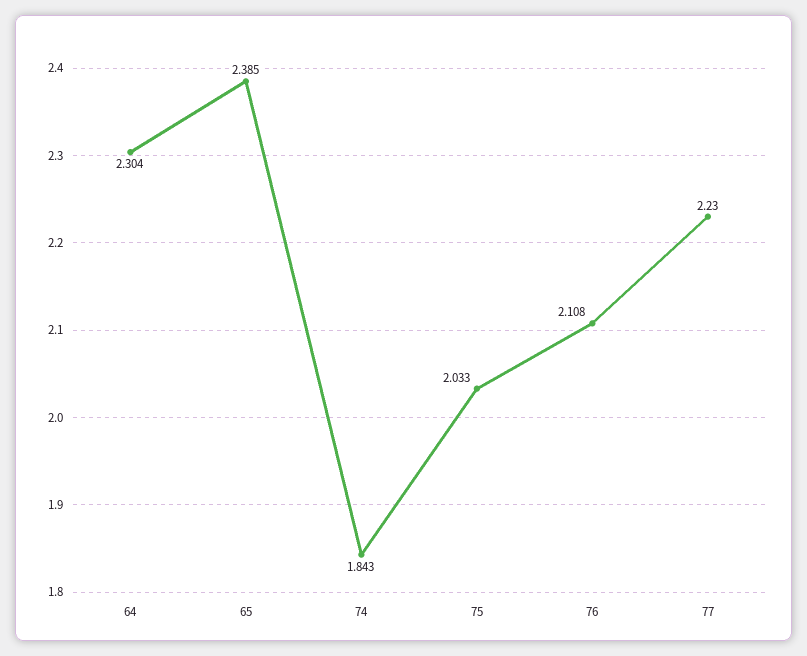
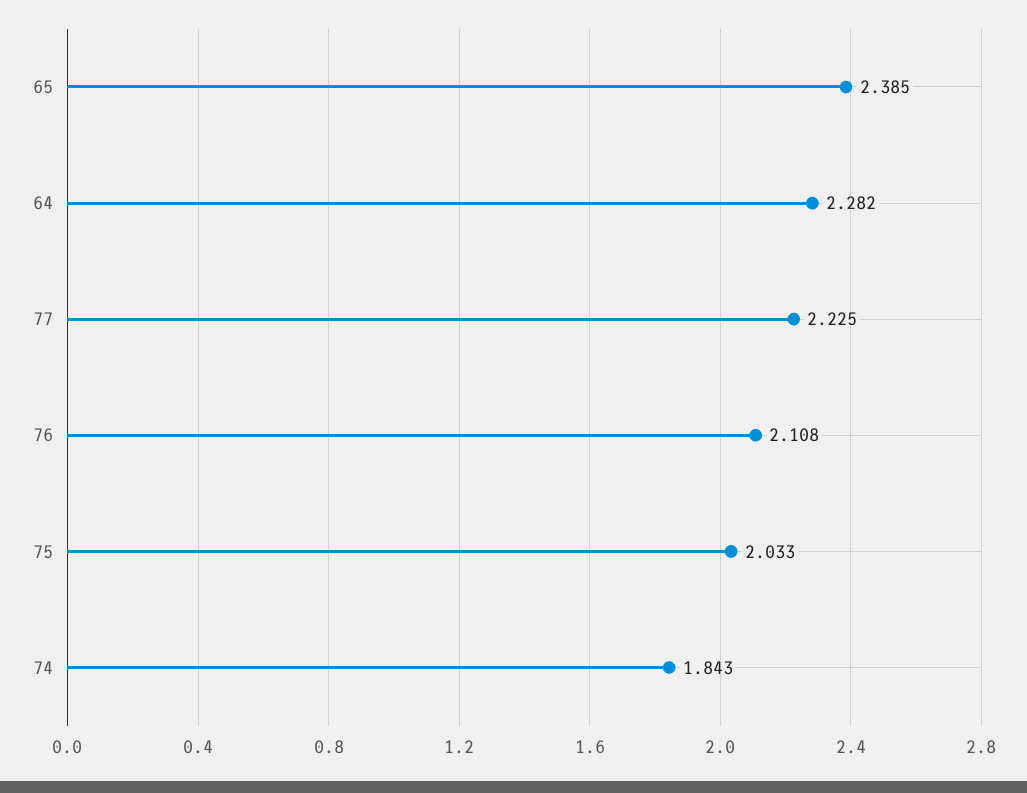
  {
-   "64": 2.304,
+   "64": 2.282,
    "65": 2.385,
    "74": 1.843,
    "75": 2.033,
    "76": 2.108,
-   "77": 2.23
+   "77": 2.225
  }

